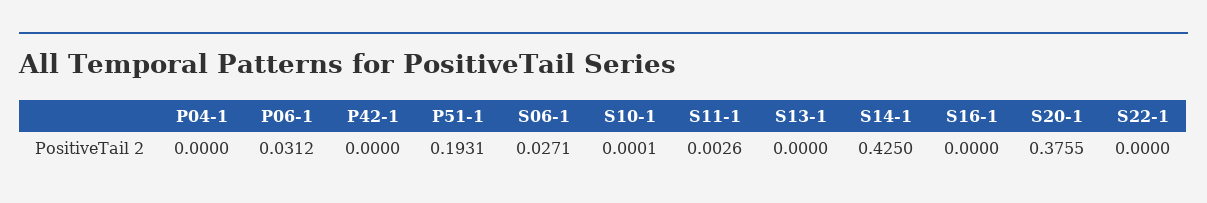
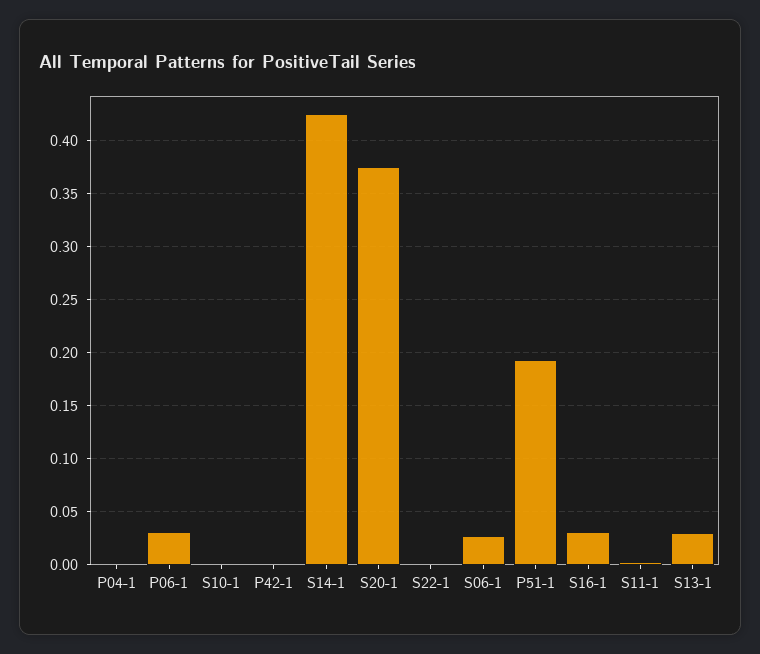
  {
    "P04-1": 0,
    "P06-1": 0.0312,
    "P42-1": 0,
    "P51-1": 0.1931,
    "S06-1": 0.0271,
    "S10-1": 0.0001,
    "S11-1": 0.0026,
-   "S13-1": 0,
+   "S13-1": 0.03,
    "S14-1": 0.425,
-   "S16-1": 0,
+   "S16-1": 0.03,
    "S20-1": 0.3755,
    "S22-1": 0
  }

